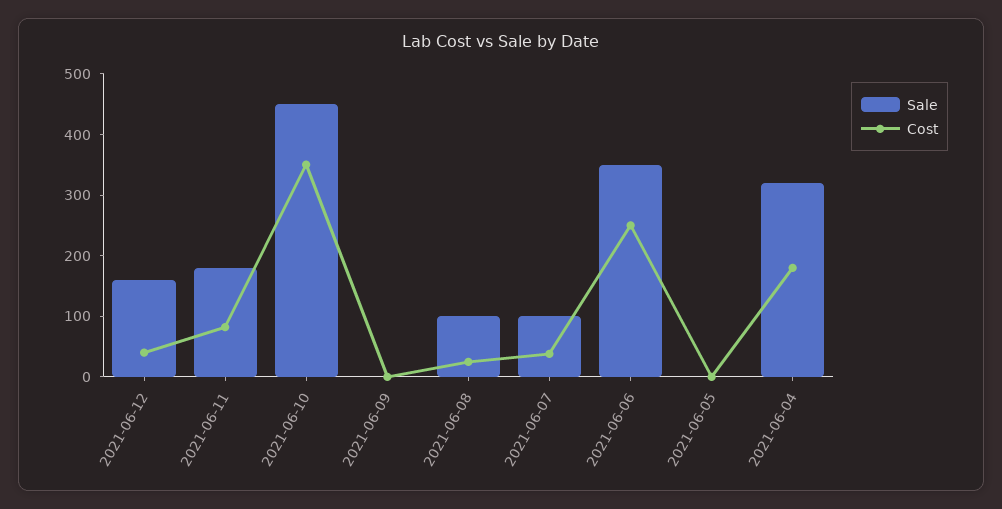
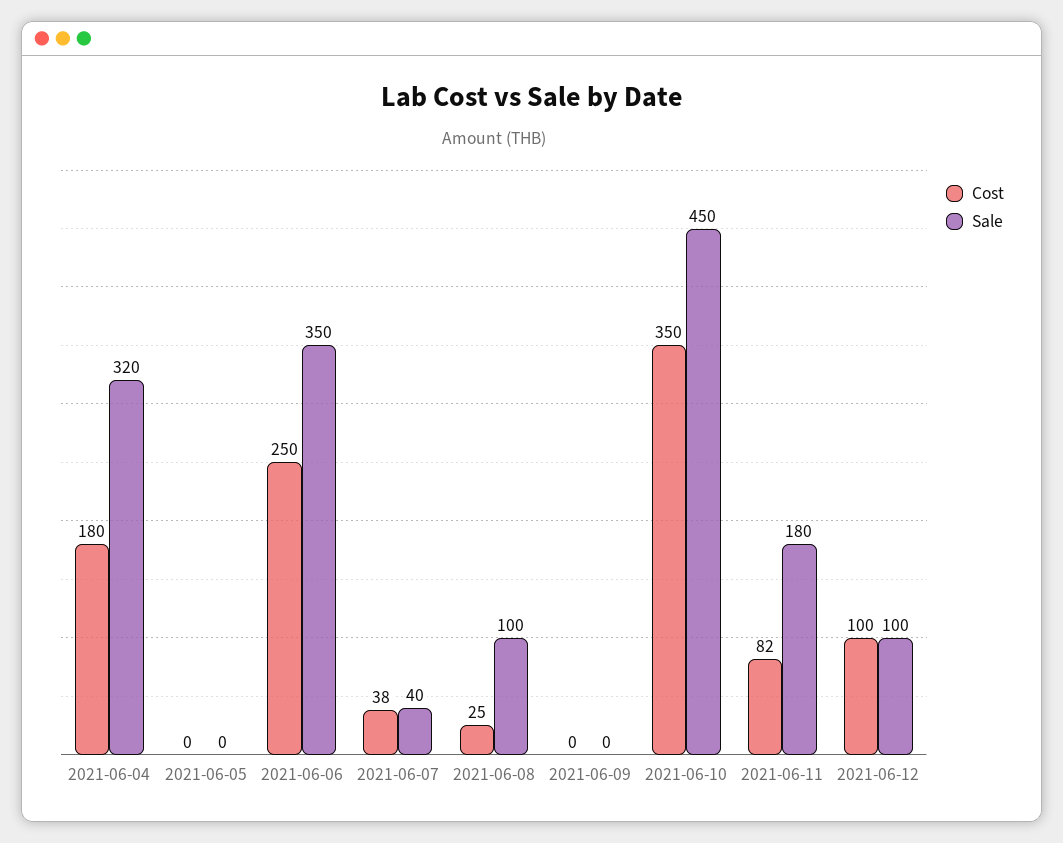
  {
    "Sale": {
-     "2021-06-12": 160,
+     "2021-06-12": 100,
      "2021-06-11": 180,
      "2021-06-10": 450,
      "2021-06-09": 0,
      "2021-06-08": 100,
-     "2021-06-07": 100,
+     "2021-06-07": 40,
      "2021-06-06": 350,
      "2021-06-05": 0,
      "2021-06-04": 320
    },
    "Cost": {
-     "2021-06-12": 40,
+     "2021-06-12": 100,
      "2021-06-11": 82,
      "2021-06-10": 350,
      "2021-06-09": 0,
      "2021-06-08": 25,
      "2021-06-07": 38,
      "2021-06-06": 250,
      "2021-06-05": 0,
      "2021-06-04": 180
    }
  }

